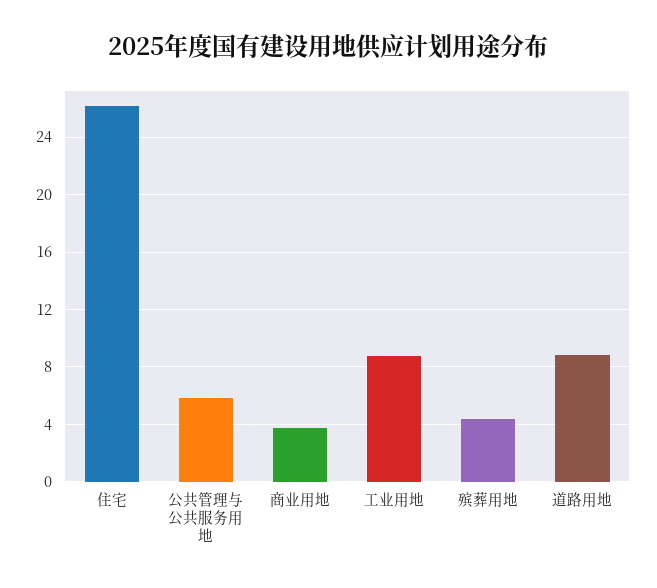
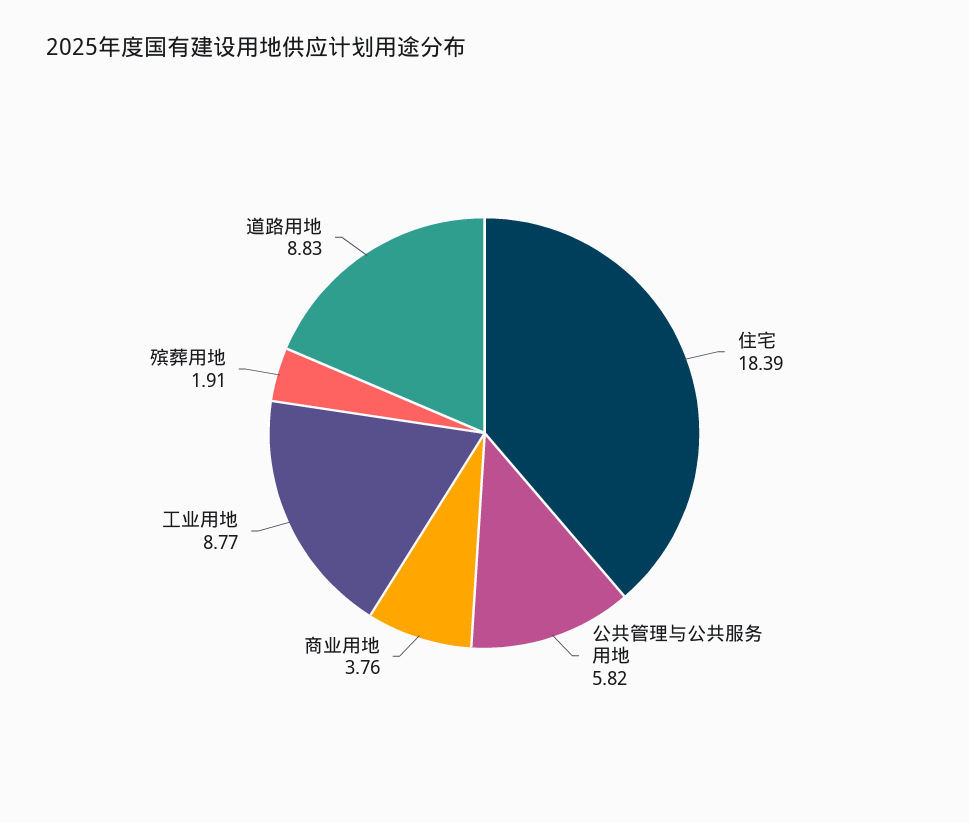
  {
-   "住宅": 26,
+   "住宅": 18.39,
    "公共管理与公共服务用地": 5.82,
    "商业用地": 3.76,
    "工业用地": 8.77,
-   "殡葬用地": 4.5,
+   "殡葬用地": 1.91,
    "道路用地": 8.83
  }

